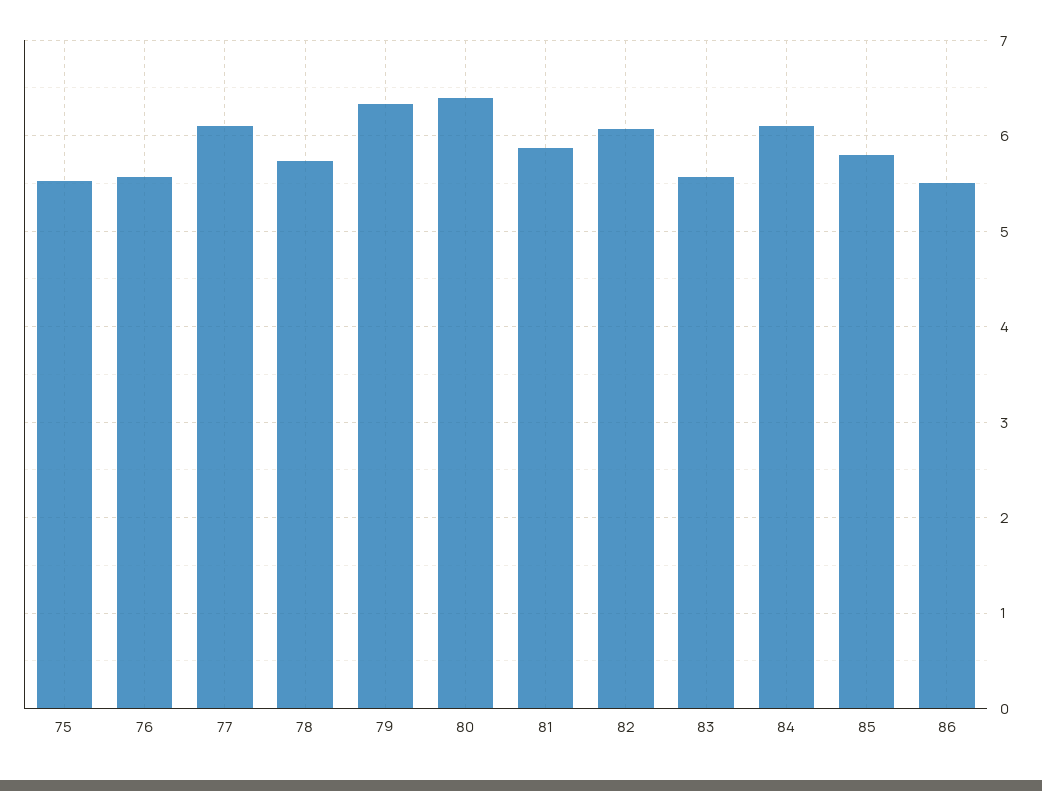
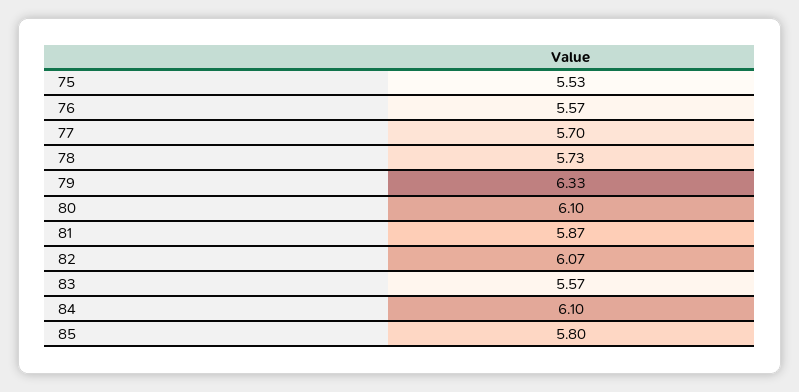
  {
    "75": 5.53,
    "76": 5.57,
-   "77": 6.1,
+   "77": 5.7,
    "78": 5.73,
    "79": 6.33,
-   "80": 6.4,
+   "80": 6.1,
    "81": 5.87,
    "82": 6.07,
    "83": 5.57,
    "84": 6.1,
-   "85": 5.8,
+   "85": 5.8
-   "86": 5.5
  }

